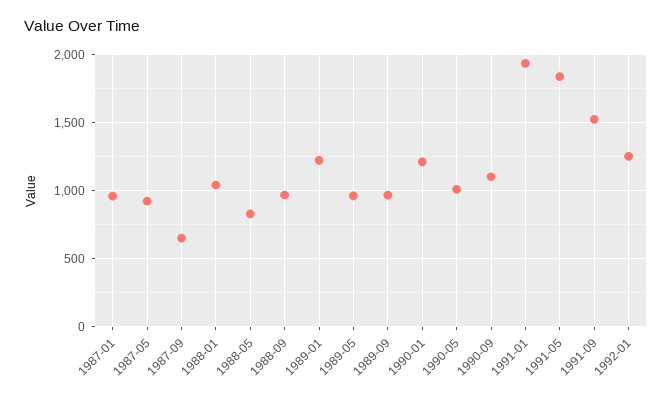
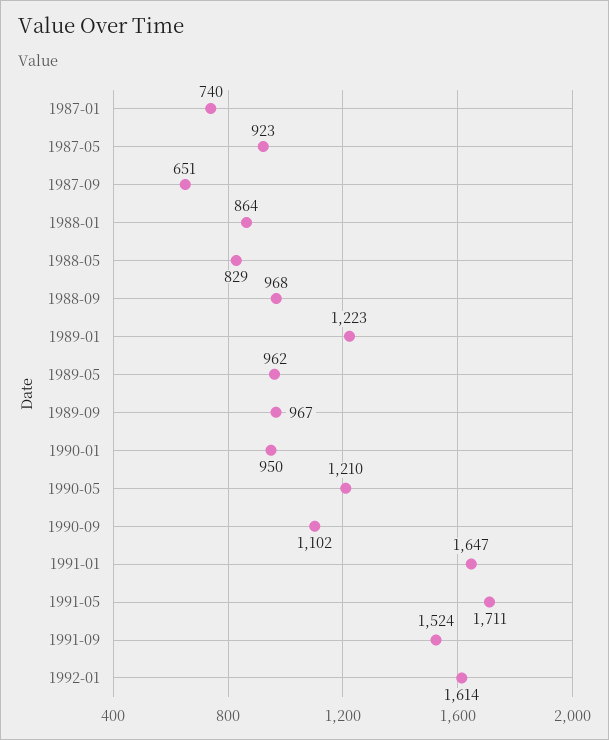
  {
-   "1987-01": 950,
+   "1987-01": 740,
    "1987-05": 923,
    "1987-09": 651,
-   "1988-01": 1050,
+   "1988-01": 864,
    "1988-05": 829,
    "1988-09": 968,
    "1989-01": 1223,
    "1989-05": 962,
    "1989-09": 967,
-   "1990-01": 1200,
+   "1990-01": 950,
-   "1990-05": 1000,
+   "1990-05": 1210,
    "1990-09": 1102,
-   "1991-01": 1950,
+   "1991-01": 1647,
-   "1991-05": 1850,
+   "1991-05": 1711,
    "1991-09": 1524,
-   "1992-01": 1250
+   "1992-01": 1614
  }

